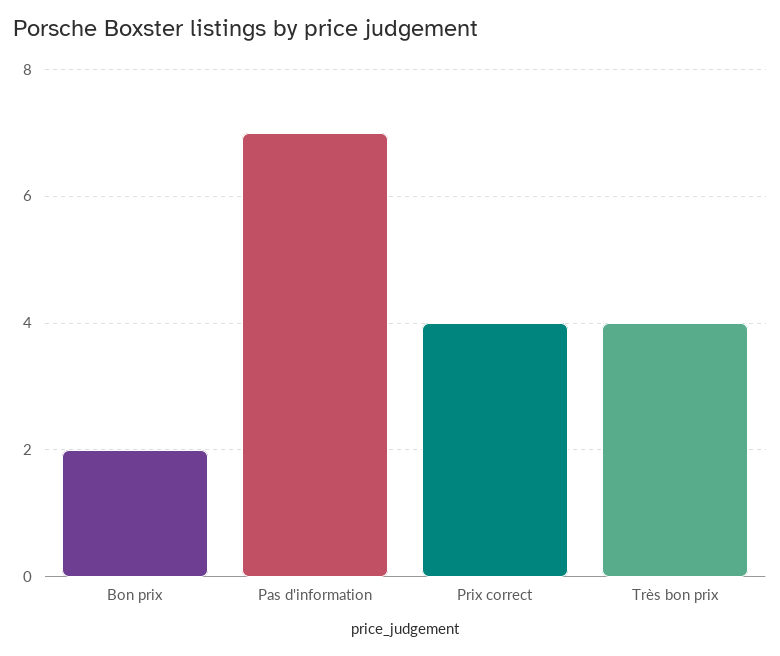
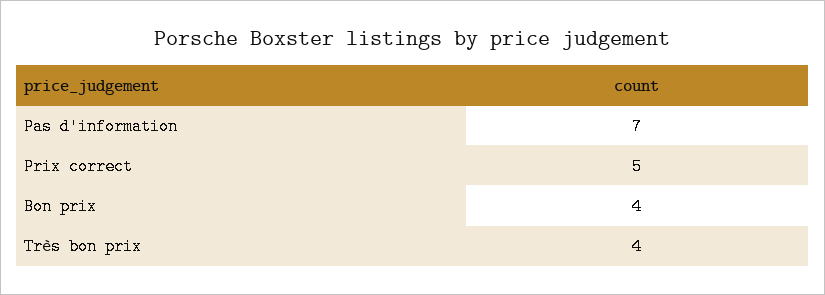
  {
-   "Bon prix": 2,
+   "Bon prix": 4,
    "Pas d'information": 7,
-   "Prix correct": 4,
+   "Prix correct": 5,
    "Très bon prix": 4
  }

